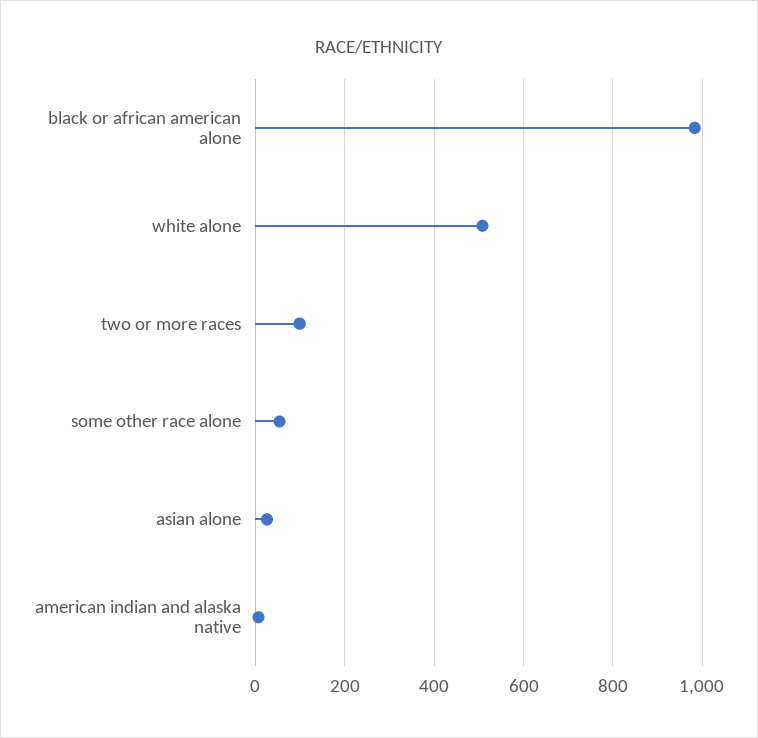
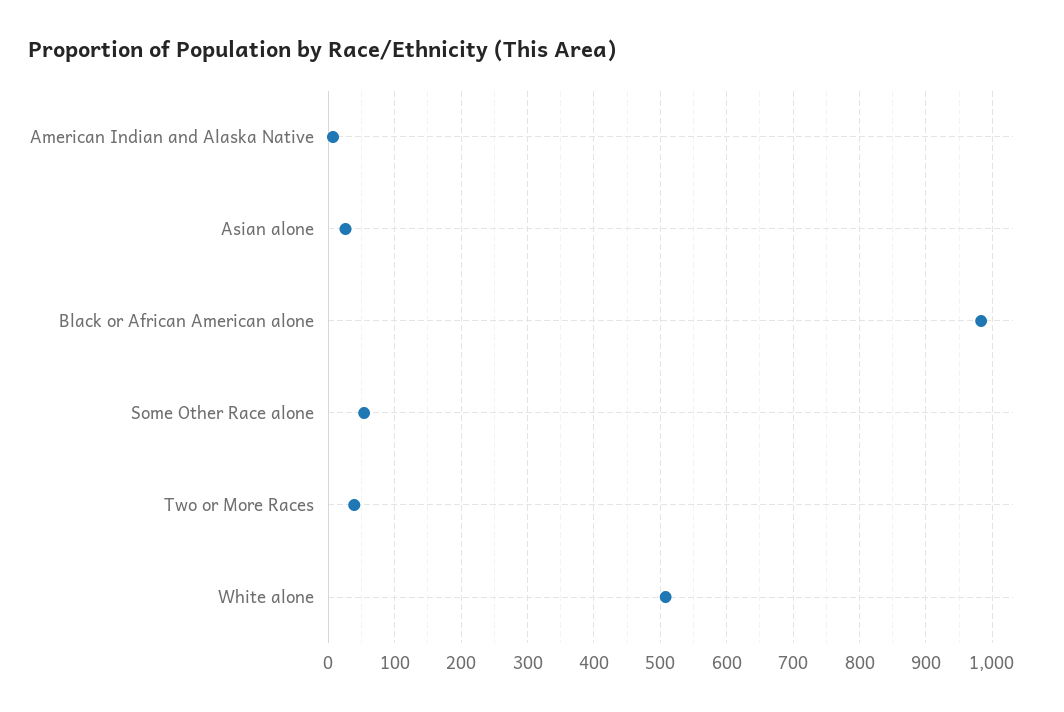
  {
    "black or african american alone": 980,
    "white alone": 510,
-   "two or more races": 100,
+   "two or more races": 40,
    "some other race alone": 50,
    "asian alone": 30,
    "american indian and alaska native": 10
  }

